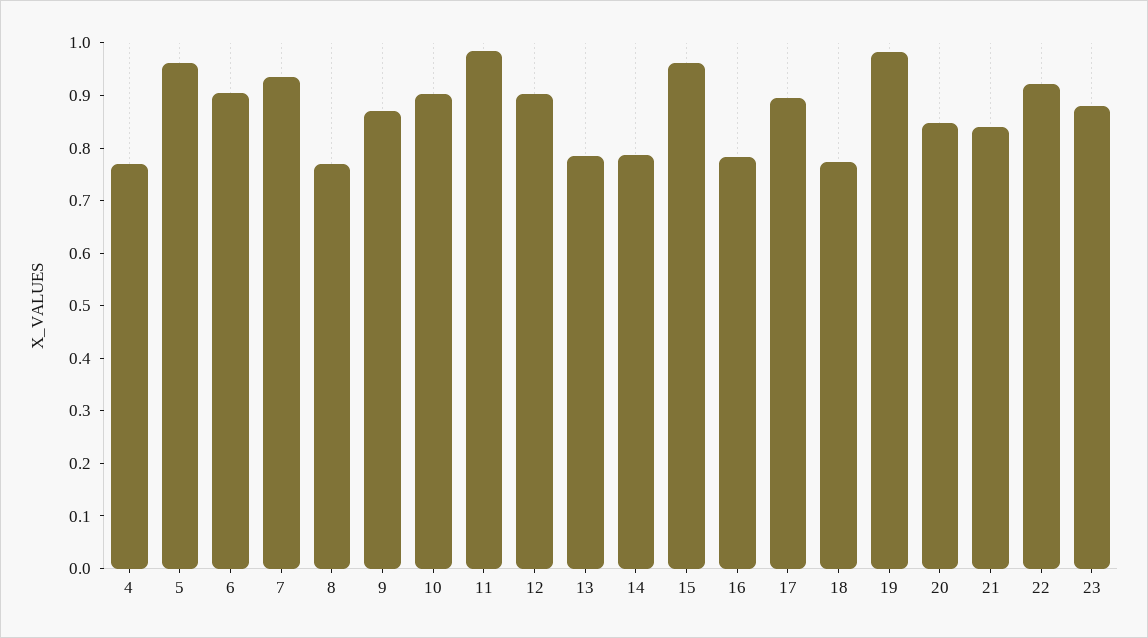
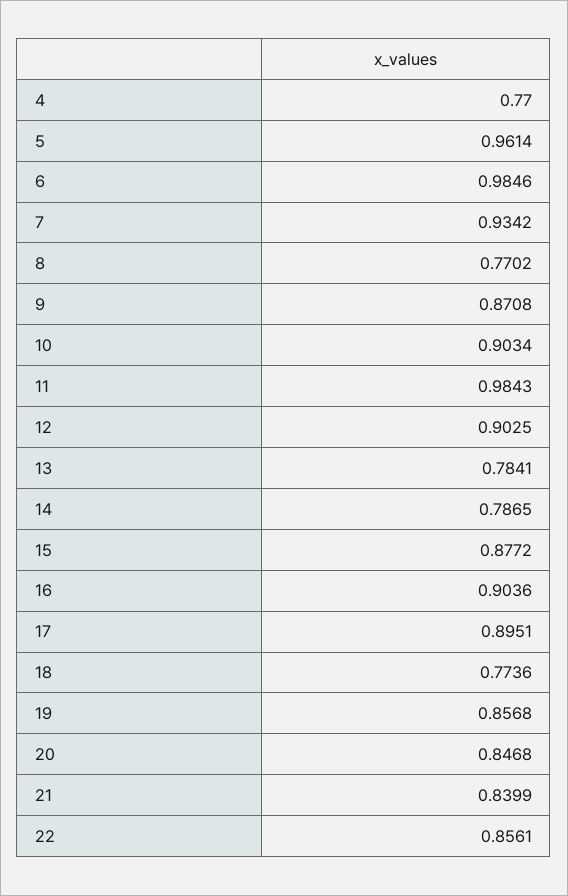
  {
    "4": 0.77,
    "5": 0.9614,
-   "6": 0.9,
+   "6": 0.9846,
    "7": 0.9342,
    "8": 0.7702,
    "9": 0.8708,
    "10": 0.9034,
    "11": 0.9843,
    "12": 0.9025,
    "13": 0.7841,
    "14": 0.7865,
-   "15": 0.96,
+   "15": 0.8772,
-   "16": 0.78,
+   "16": 0.9036,
    "17": 0.8951,
    "18": 0.7736,
-   "19": 0.98,
+   "19": 0.8568,
    "20": 0.8468,
    "21": 0.8399,
-   "22": 0.92,
+   "22": 0.8561
-   "23": 0.88
  }

